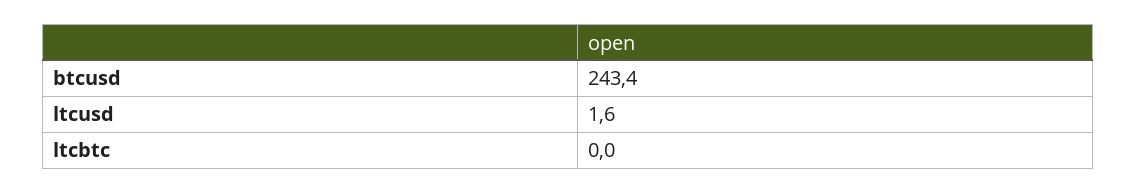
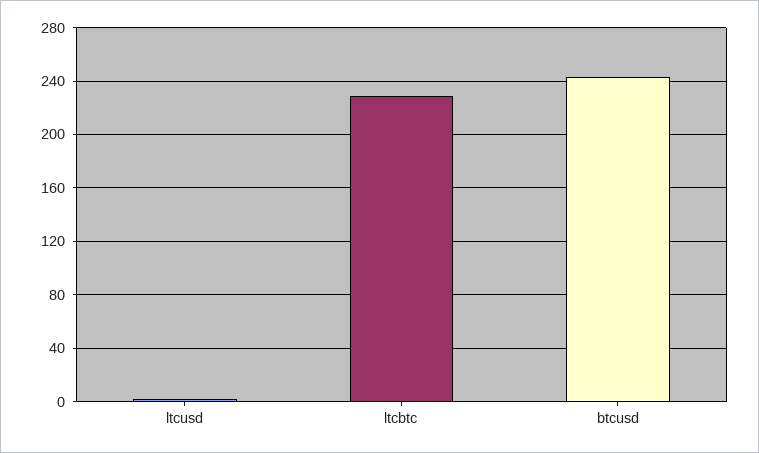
  {
    "btcusd": 243.4,
    "ltcusd": 1.6,
-   "ltcbtc": 0
+   "ltcbtc": 230
  }

